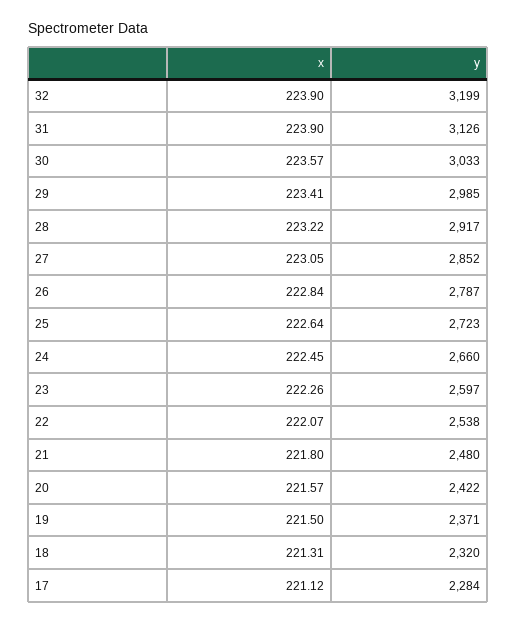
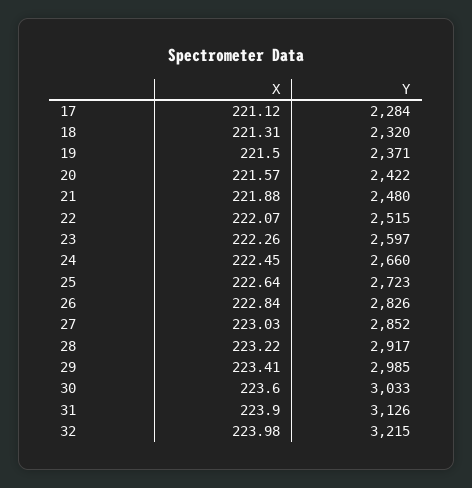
  {
    "x": {
-     "32": 223.9,
+     "32": 223.98,
      "31": 223.9,
-     "30": 223.57,
+     "30": 223.6,
      "29": 223.41,
      "28": 223.22,
-     "27": 223.05,
+     "27": 223.03,
      "26": 222.84,
      "25": 222.64,
      "24": 222.45,
      "23": 222.26,
      "22": 222.07,
-     "21": 221.8,
+     "21": 221.88,
      "20": 221.57,
      "19": 221.5,
      "18": 221.31,
      "17": 221.12
    },
    "y": {
-     "32": 3199,
+     "32": 3215,
      "31": 3126,
      "30": 3033,
      "29": 2985,
      "28": 2917,
      "27": 2852,
-     "26": 2787,
+     "26": 2826,
      "25": 2723,
      "24": 2660,
      "23": 2597,
-     "22": 2538,
+     "22": 2515,
      "21": 2480,
      "20": 2422,
      "19": 2371,
      "18": 2320,
      "17": 2284
    }
  }

